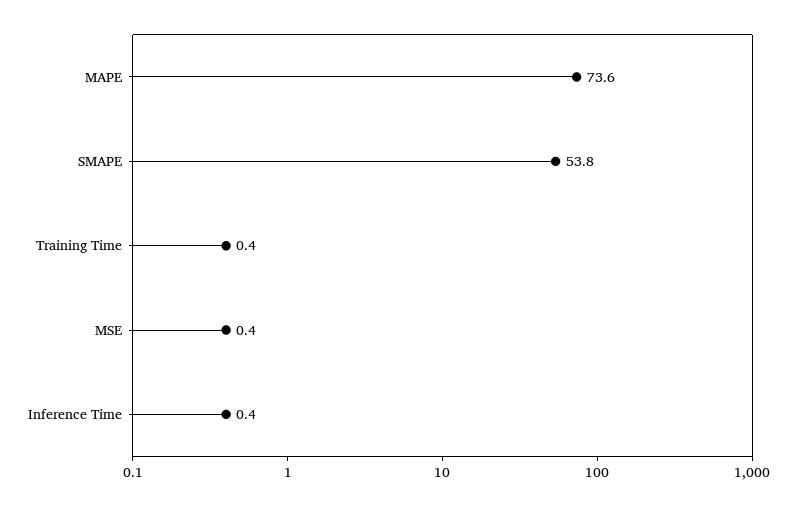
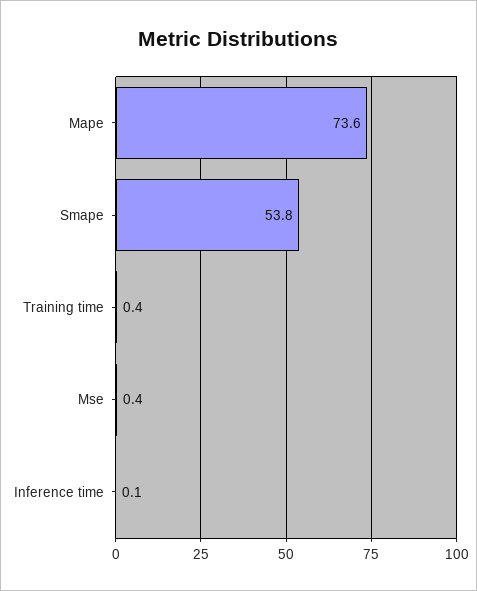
  {
    "MAPE": 73.6,
    "SMAPE": 53.8,
    "Training Time": 0.4,
    "MSE": 0.4,
-   "Inference Time": 0.4
+   "Inference Time": 0.1
  }

